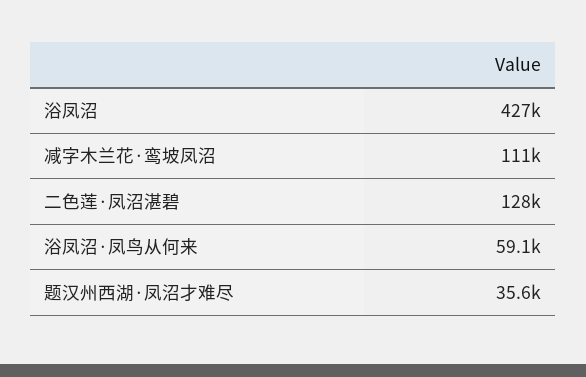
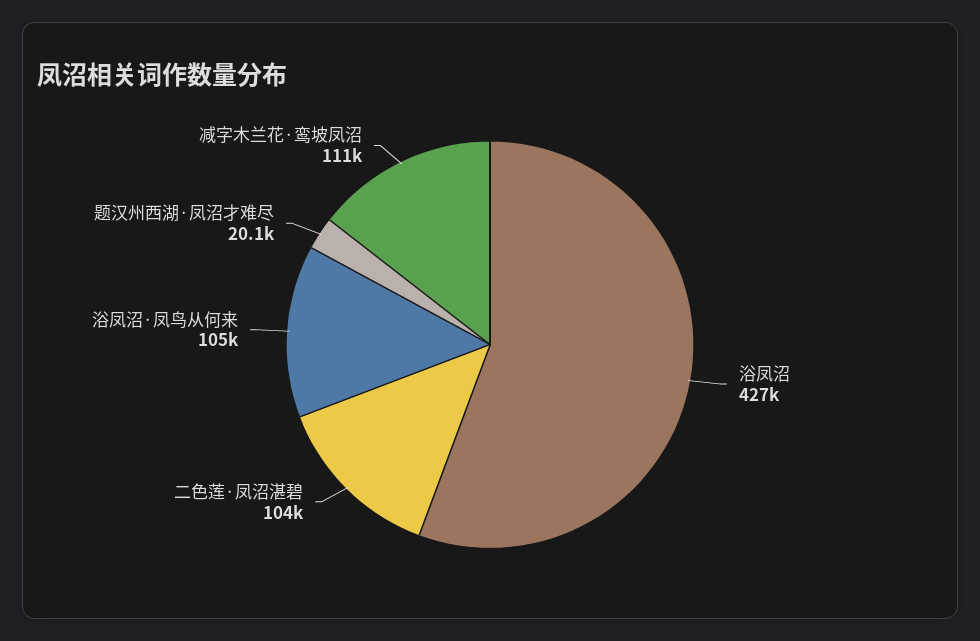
  {
    "浴凤沼": 427000,
    "减字木兰花·鸾坡凤沼": 111000,
-   "二色莲·凤沼湛碧": 128000,
+   "二色莲·凤沼湛碧": 104000,
-   "浴凤沼·凤鸟从何来": 59100,
+   "浴凤沼·凤鸟从何来": 105000,
-   "题汉州西湖·凤沼才难尽": 35600
+   "题汉州西湖·凤沼才难尽": 20100
  }

